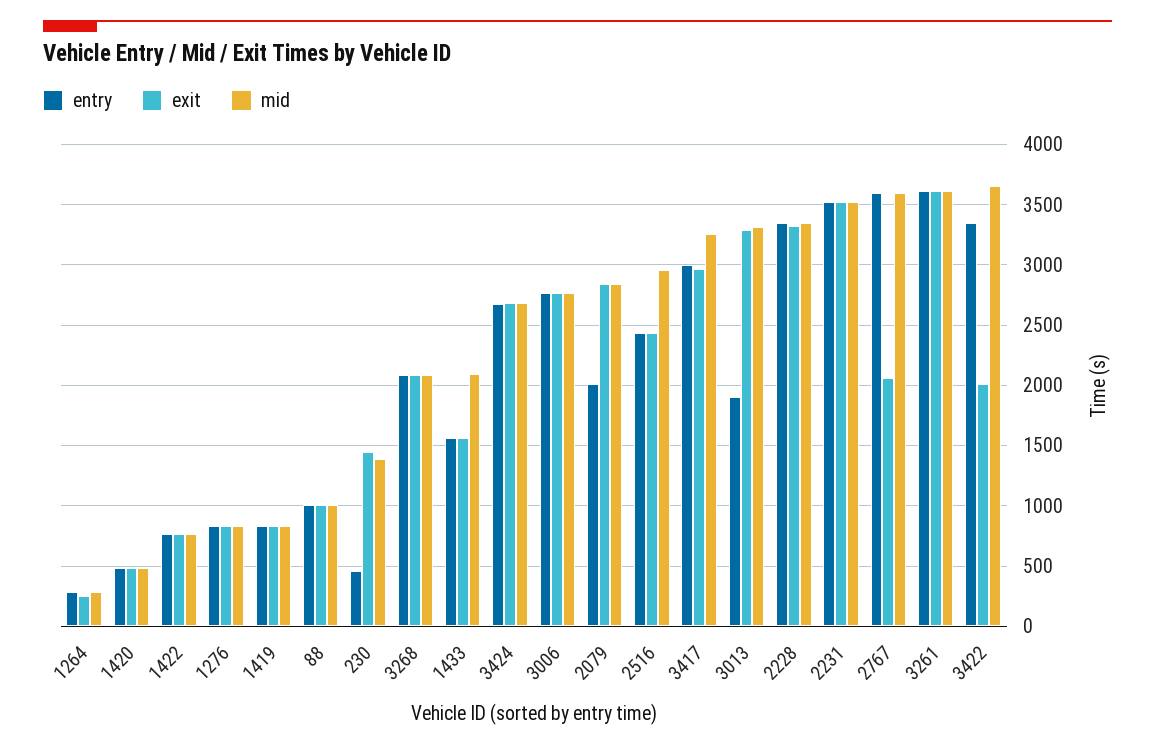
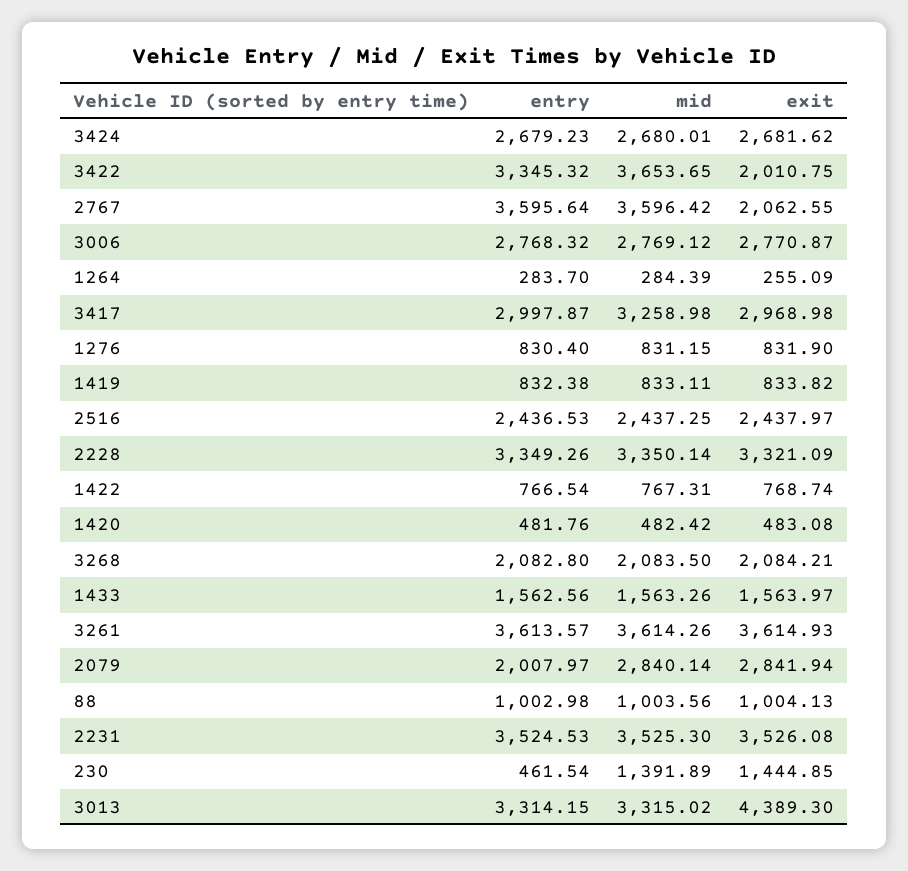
  {
    "entry": {
      "1264": 283.7,
      "1420": 481.76,
      "1422": 766.54,
      "1276": 830.4,
      "1419": 832.38,
      "88": 1002.98,
      "230": 461.54,
      "3268": 2082.8,
      "1433": 1562.56,
      "3424": 2679.23,
      "3006": 2768.32,
      "2079": 2007.97,
      "2516": 2436.53,
      "3417": 2997.87,
-     "3013": 1900,
+     "3013": 3314.15,
      "2228": 3349.26,
      "2231": 3524.53,
      "2767": 3595.64,
      "3261": 3613.57,
      "3422": 3345.32
    },
    "exit": {
      "1264": 255.09,
      "1420": 483.08,
      "1422": 768.74,
      "1276": 831.9,
      "1419": 833.82,
      "88": 1004.13,
      "230": 1444.85,
      "3268": 2084.21,
      "1433": 1563.97,
      "3424": 2681.62,
      "3006": 2770.87,
      "2079": 2841.94,
      "2516": 2437.97,
      "3417": 2968.98,
-     "3013": 3300,
+     "3013": 4389.3,
      "2228": 3321.09,
      "2231": 3526.08,
      "2767": 2062.55,
      "3261": 3614.93,
      "3422": 2010.75
    },
    "mid": {
      "1264": 284.39,
      "1420": 482.42,
      "1422": 767.31,
      "1276": 831.15,
      "1419": 833.11,
      "88": 1003.56,
      "230": 1391.89,
      "3268": 2083.5,
-     "1433": 2100,
+     "1433": 1563.26,
      "3424": 2680.01,
      "3006": 2769.12,
      "2079": 2840.14,
-     "2516": 2950,
+     "2516": 2437.25,
      "3417": 3258.98,
      "3013": 3315.02,
      "2228": 3350.14,
      "2231": 3525.3,
      "2767": 3596.42,
      "3261": 3614.26,
      "3422": 3653.65
    }
  }

